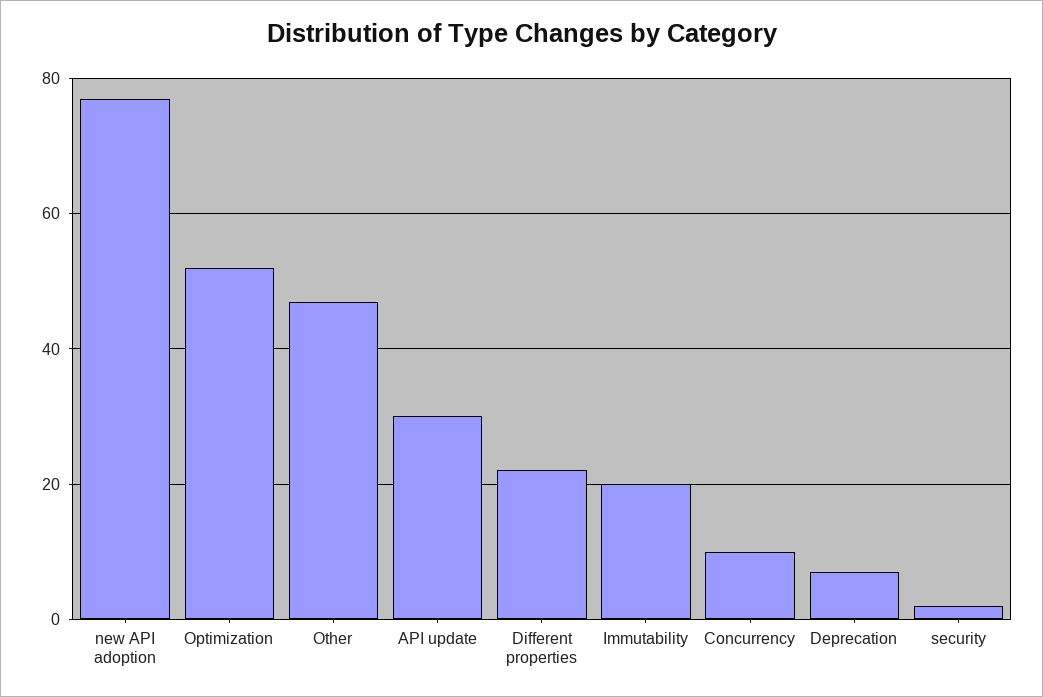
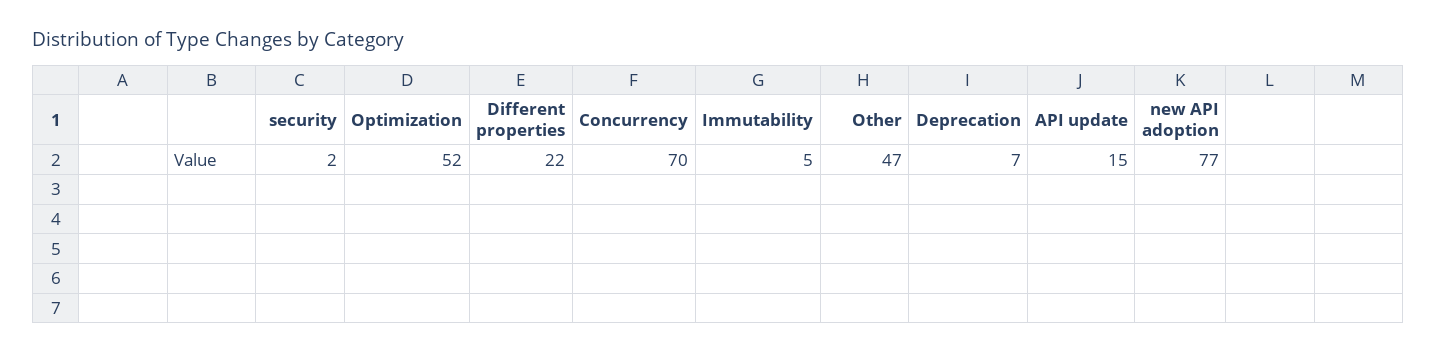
  {
    "new API adoption": 77,
    "Optimization": 52,
    "Other": 47,
-   "API update": 30,
+   "API update": 15,
    "Different properties": 22,
-   "Immutability": 20,
+   "Immutability": 5,
-   "Concurrency": 10,
+   "Concurrency": 70,
    "Deprecation": 7,
    "security": 2
  }

